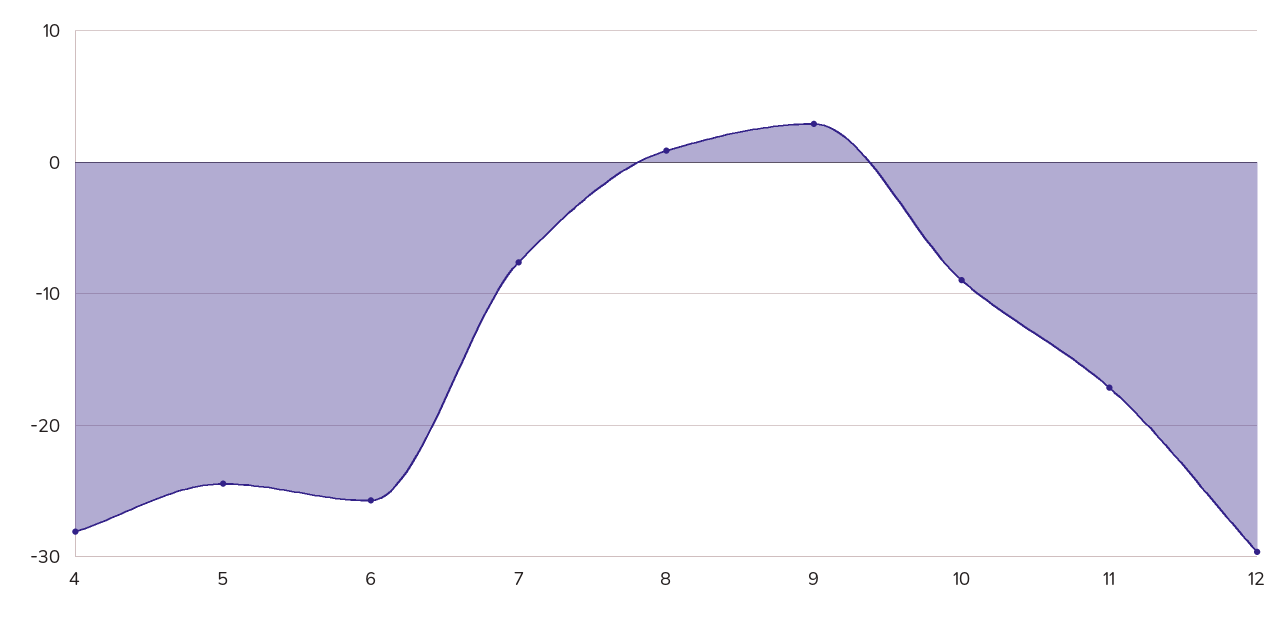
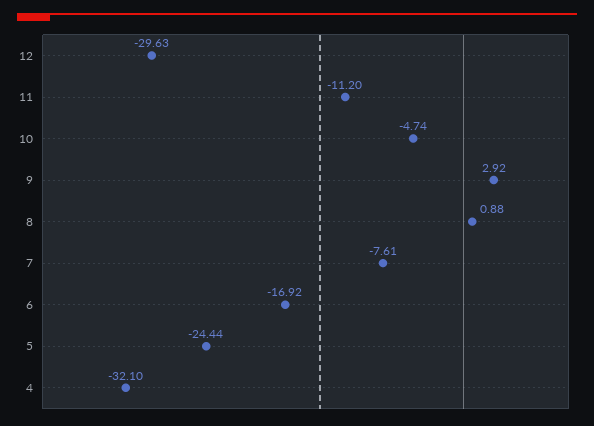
  {
-   "4": -28,
+   "4": -32.1,
    "5": -24.44,
-   "6": -26,
+   "6": -16.92,
    "7": -7.61,
    "8": 0.88,
    "9": 2.92,
-   "10": -9,
+   "10": -4.74,
-   "11": -17,
+   "11": -11.2,
    "12": -29.63
  }

